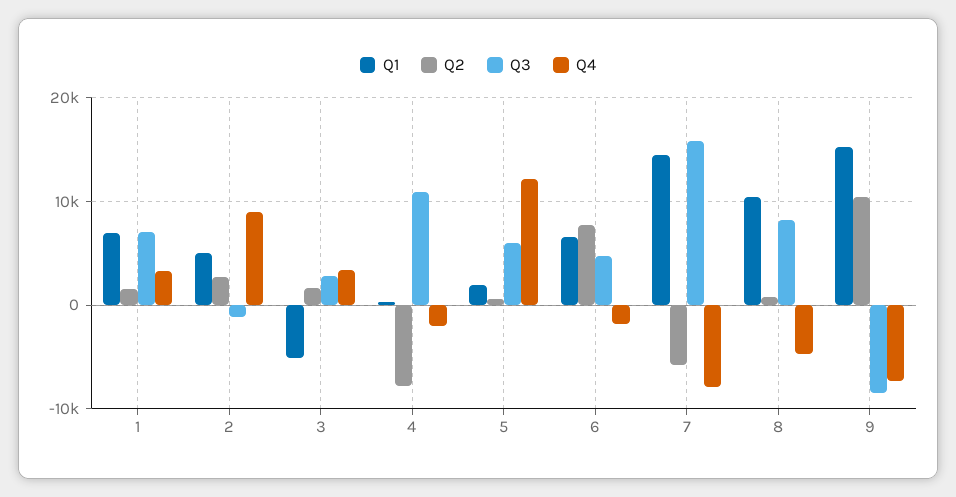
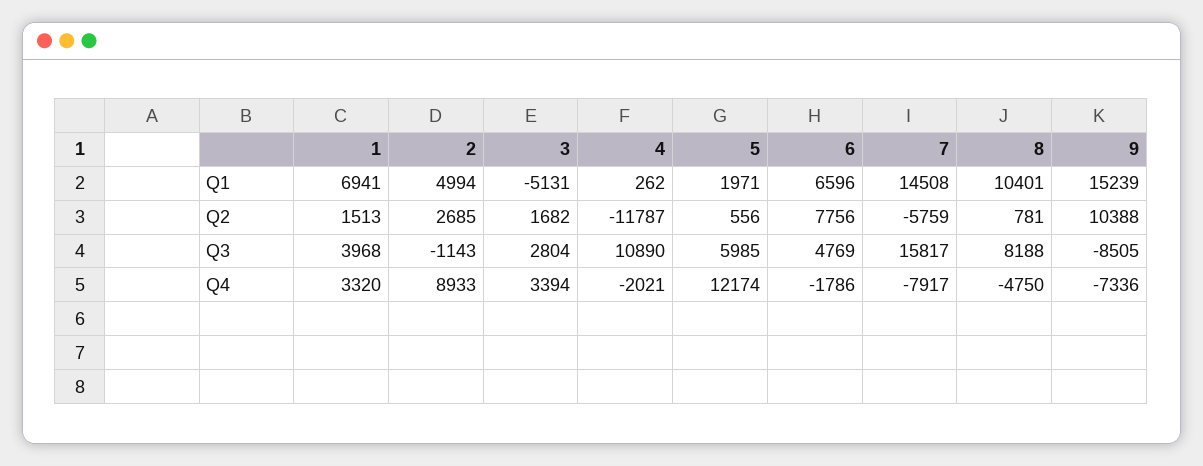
  {
    "Q1": {
      "1": 6941,
      "2": 4994,
      "3": -5131,
      "4": 262,
      "5": 1971,
      "6": 6596,
      "7": 14508,
      "8": 10401,
      "9": 15239
    },
    "Q2": {
      "1": 1513,
      "2": 2685,
      "3": 1682,
-     "4": -8000,
+     "4": -11787,
      "5": 556,
      "6": 7756,
      "7": -5759,
      "8": 781,
      "9": 10388
    },
    "Q3": {
-     "1": 7000,
+     "1": 3968,
      "2": -1143,
      "3": 2804,
      "4": 10890,
      "5": 5985,
      "6": 4769,
      "7": 15817,
      "8": 8188,
      "9": -8505
    },
    "Q4": {
      "1": 3320,
      "2": 8933,
      "3": 3394,
      "4": -2021,
      "5": 12174,
      "6": -1786,
      "7": -7917,
      "8": -4750,
      "9": -7336
    }
  }

